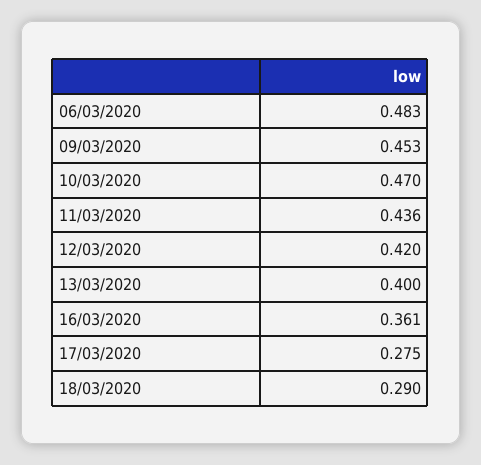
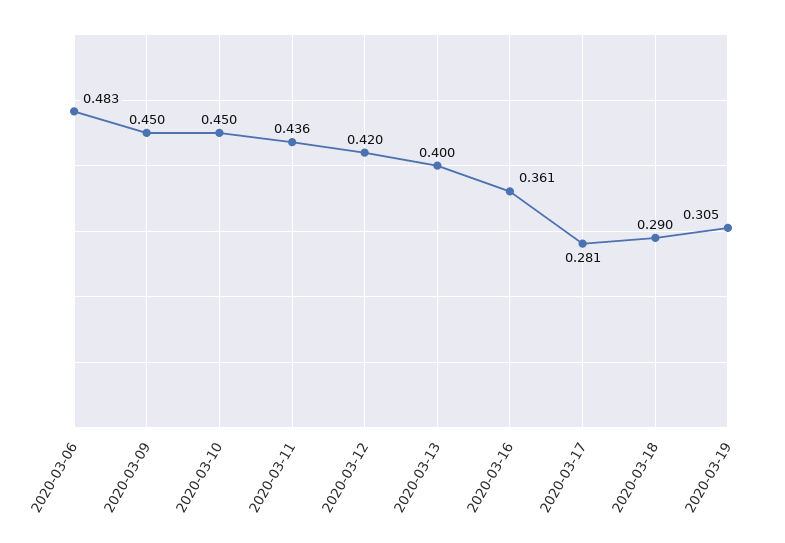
  {
    "06/03/2020": 0.483,
-   "09/03/2020": 0.453,
+   "09/03/2020": 0.45,
-   "10/03/2020": 0.47,
+   "10/03/2020": 0.45,
    "11/03/2020": 0.436,
    "12/03/2020": 0.42,
    "13/03/2020": 0.4,
    "16/03/2020": 0.361,
-   "17/03/2020": 0.275,
+   "17/03/2020": 0.281,
-   "18/03/2020": 0.29
+   "18/03/2020": 0.29,
+   "2020-03-19": 0.305
  }

